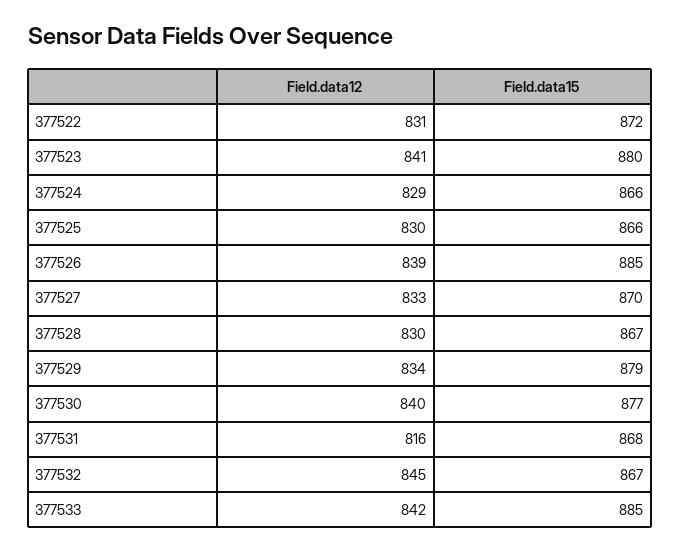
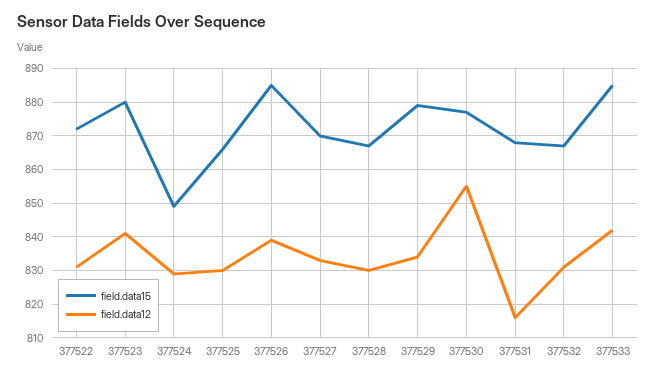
  {
    "Field.data12": {
      "377522": 831,
      "377523": 841,
      "377524": 829,
      "377525": 830,
      "377526": 839,
      "377527": 833,
      "377528": 830,
      "377529": 834,
-     "377530": 840,
+     "377530": 855,
      "377531": 816,
-     "377532": 845,
+     "377532": 830,
      "377533": 842
    },
    "Field.data15": {
      "377522": 872,
      "377523": 880,
-     "377524": 866,
+     "377524": 850,
      "377525": 866,
      "377526": 885,
      "377527": 870,
      "377528": 867,
      "377529": 879,
      "377530": 877,
      "377531": 868,
      "377532": 867,
      "377533": 885
    }
  }

